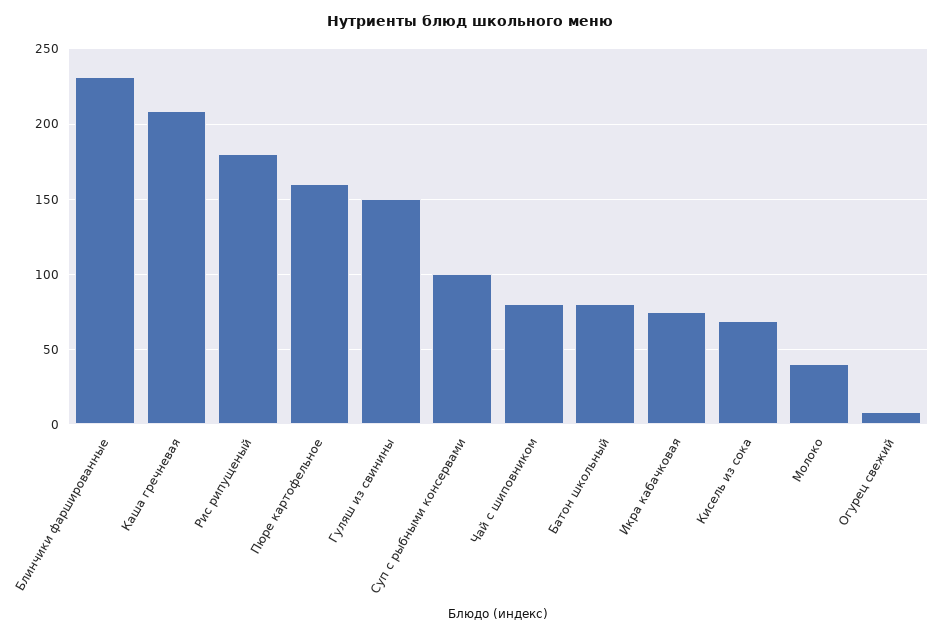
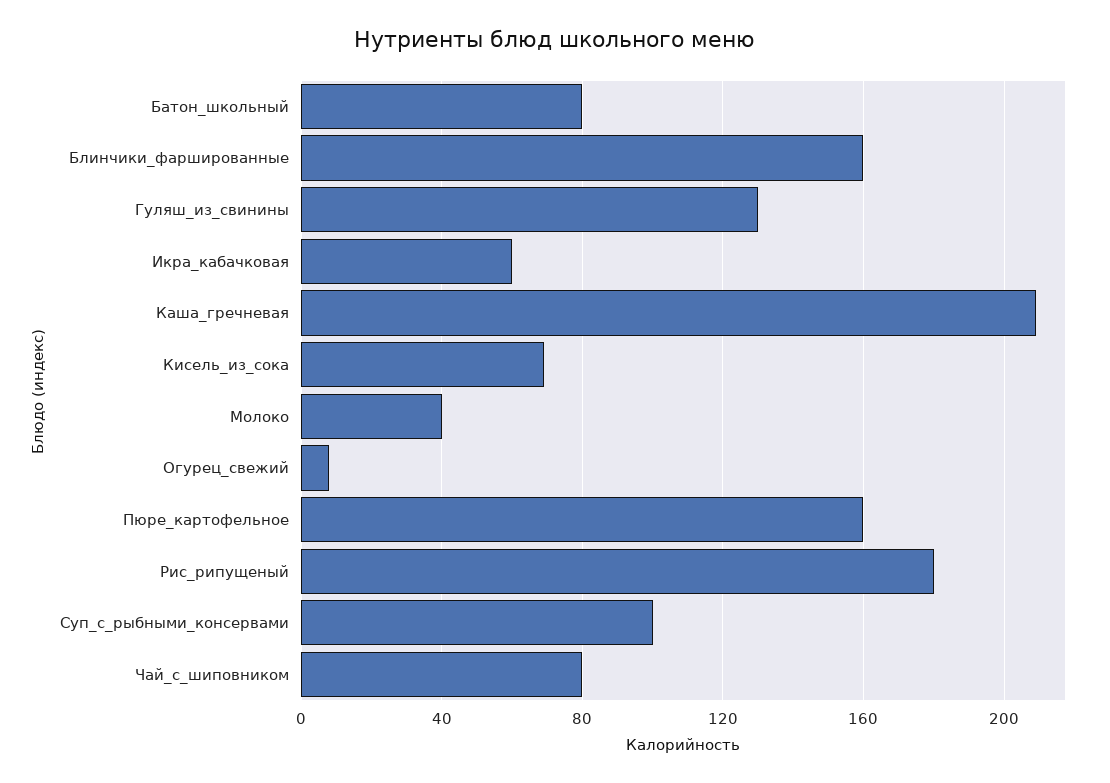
  {
-   "Блинчики фаршированные": 230,
+   "Блинчики фаршированные": 160,
    "Каша гречневая": 210,
    "Рис рипущеный": 180,
    "Пюре картофельное": 160,
-   "Гуляш из свинины": 150,
+   "Гуляш из свинины": 130,
    "Суп с рыбными консервами": 100,
    "Чай с шиповником": 80,
    "Батон школьный": 80,
-   "Икра кабачковая": 75,
+   "Икра кабачковая": 60,
    "Кисель из сока": 70,
    "Молоко": 40,
    "Огурец свежий": 10
  }

